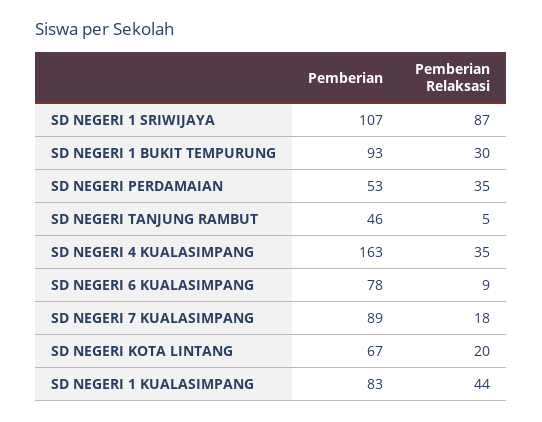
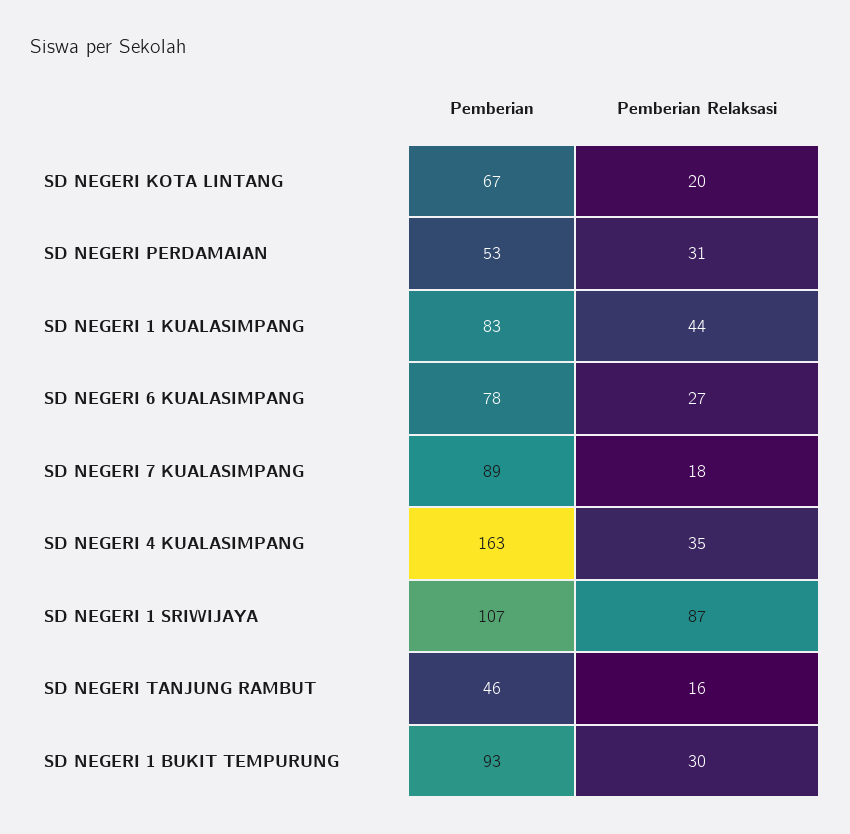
  {
    "Pemberian": {
      "SD NEGERI 1 SRIWIJAYA": 107,
      "SD NEGERI 1 BUKIT TEMPURUNG": 93,
      "SD NEGERI PERDAMAIAN": 53,
      "SD NEGERI TANJUNG RAMBUT": 46,
      "SD NEGERI 4 KUALASIMPANG": 163,
      "SD NEGERI 6 KUALASIMPANG": 78,
      "SD NEGERI 7 KUALASIMPANG": 89,
      "SD NEGERI KOTA LINTANG": 67,
      "SD NEGERI 1 KUALASIMPANG": 83
    },
    "Pemberian Relaksasi": {
      "SD NEGERI 1 SRIWIJAYA": 87,
      "SD NEGERI 1 BUKIT TEMPURUNG": 30,
-     "SD NEGERI PERDAMAIAN": 35,
+     "SD NEGERI PERDAMAIAN": 31,
-     "SD NEGERI TANJUNG RAMBUT": 5,
+     "SD NEGERI TANJUNG RAMBUT": 16,
      "SD NEGERI 4 KUALASIMPANG": 35,
-     "SD NEGERI 6 KUALASIMPANG": 9,
+     "SD NEGERI 6 KUALASIMPANG": 27,
      "SD NEGERI 7 KUALASIMPANG": 18,
      "SD NEGERI KOTA LINTANG": 20,
      "SD NEGERI 1 KUALASIMPANG": 44
    }
  }

